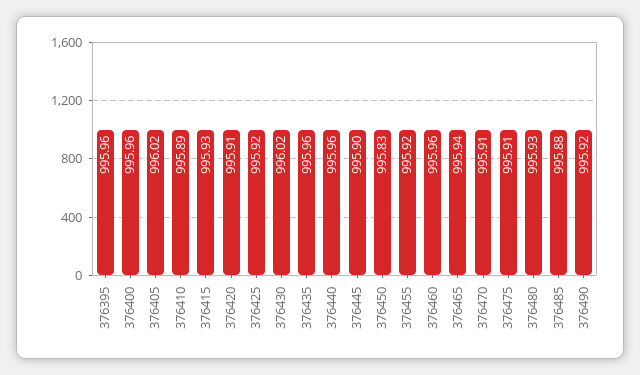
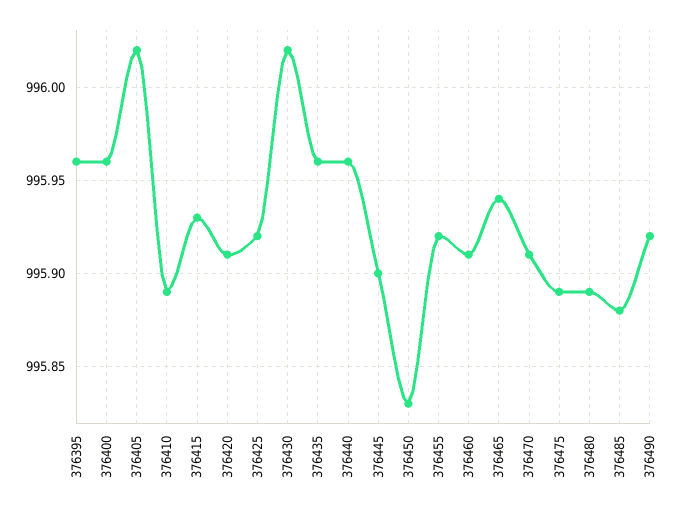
  {
    "376395": 995.96,
    "376400": 995.96,
    "376405": 996.02,
    "376410": 995.89,
    "376415": 995.93,
    "376420": 995.91,
    "376425": 995.92,
    "376430": 996.02,
    "376435": 995.96,
    "376440": 995.96,
    "376445": 995.9,
    "376450": 995.83,
    "376455": 995.92,
-   "376460": 995.96,
+   "376460": 995.91,
    "376465": 995.94,
    "376470": 995.91,
-   "376475": 995.91,
+   "376475": 995.89,
-   "376480": 995.93,
+   "376480": 995.89,
    "376485": 995.88,
    "376490": 995.92
  }

